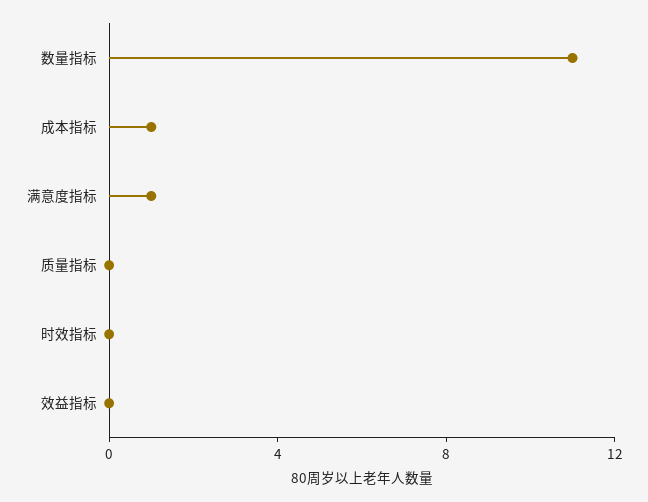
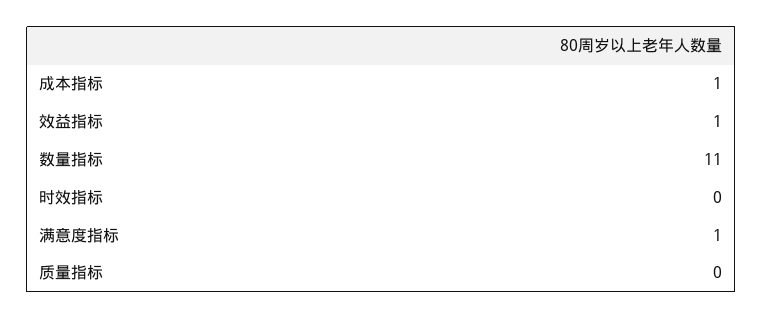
  {
    "数量指标": 11,
    "成本指标": 1,
    "满意度指标": 1,
    "质量指标": 0,
    "时效指标": 0,
-   "效益指标": 0
+   "效益指标": 1
  }

